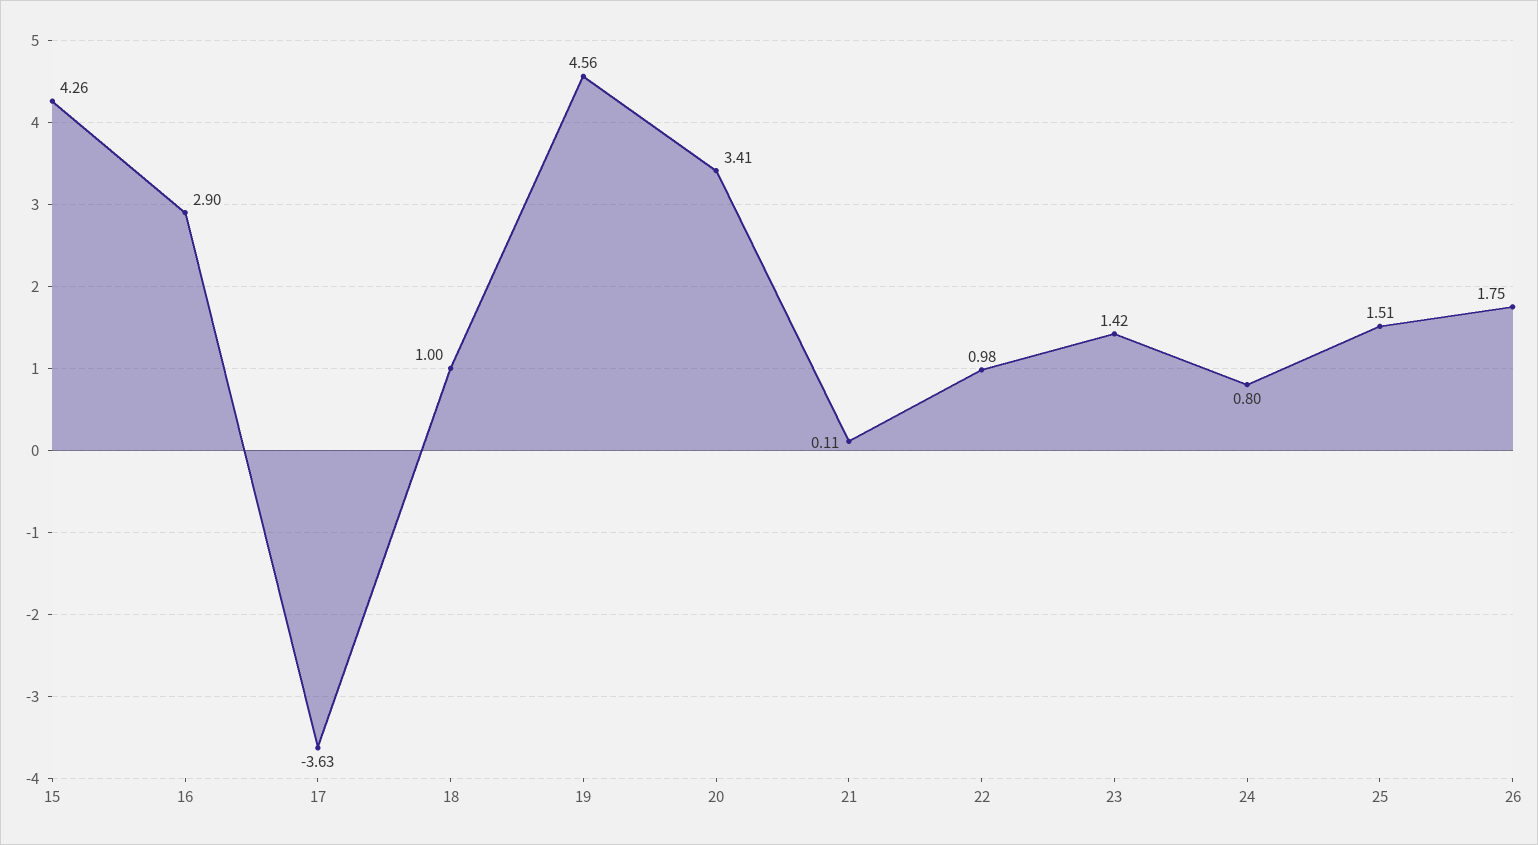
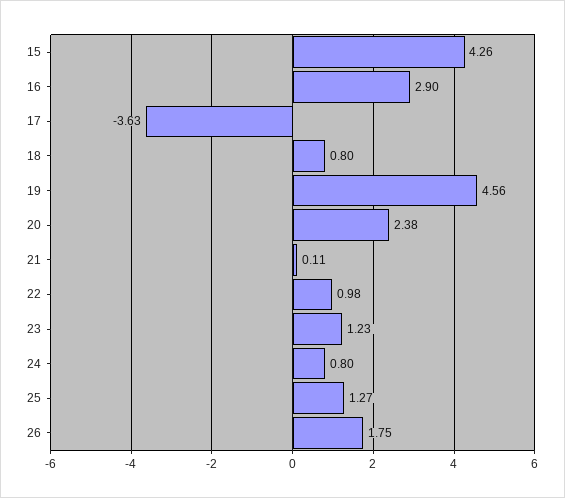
  {
    "15": 4.26,
    "16": 2.9,
    "17": -3.63,
-   "18": 1,
+   "18": 0.8,
    "19": 4.56,
-   "20": 3.41,
+   "20": 2.38,
    "21": 0.11,
    "22": 0.98,
-   "23": 1.42,
+   "23": 1.23,
    "24": 0.8,
-   "25": 1.51,
+   "25": 1.27,
    "26": 1.75
  }

